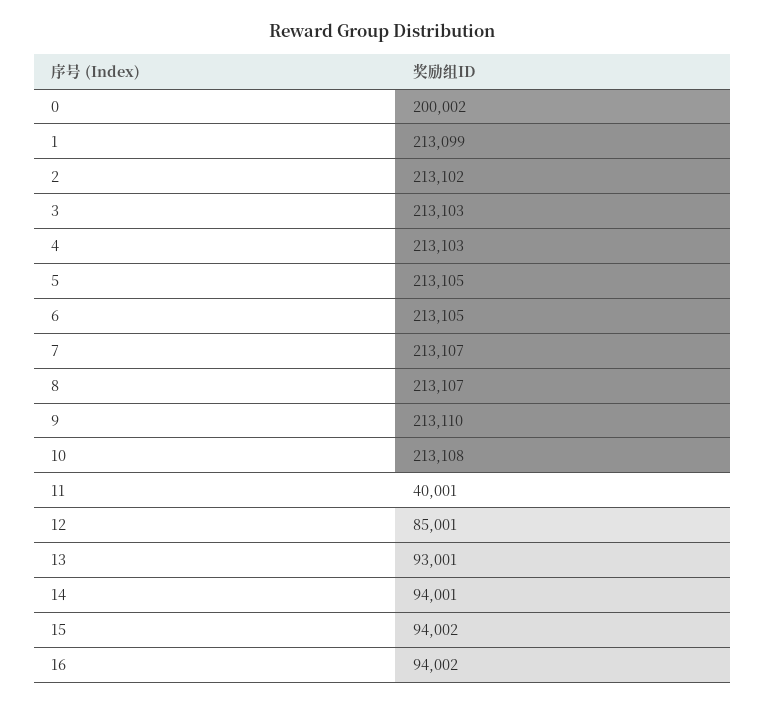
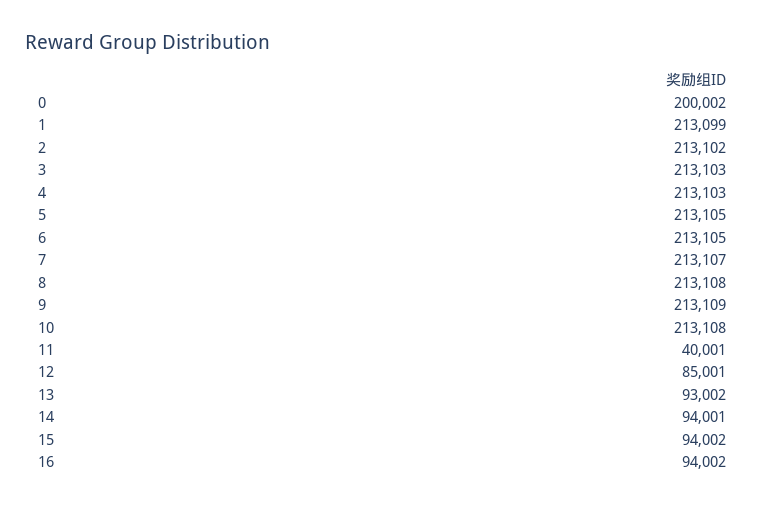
  {
    "0": 200002,
    "1": 213099,
    "2": 213102,
    "3": 213103,
    "4": 213103,
    "5": 213105,
    "6": 213105,
    "7": 213107,
-   "8": 213107,
+   "8": 213108,
-   "9": 213110,
+   "9": 213109,
    "10": 213108,
    "11": 40001,
    "12": 85001,
-   "13": 93001,
+   "13": 93002,
    "14": 94001,
    "15": 94002,
    "16": 94002
  }

